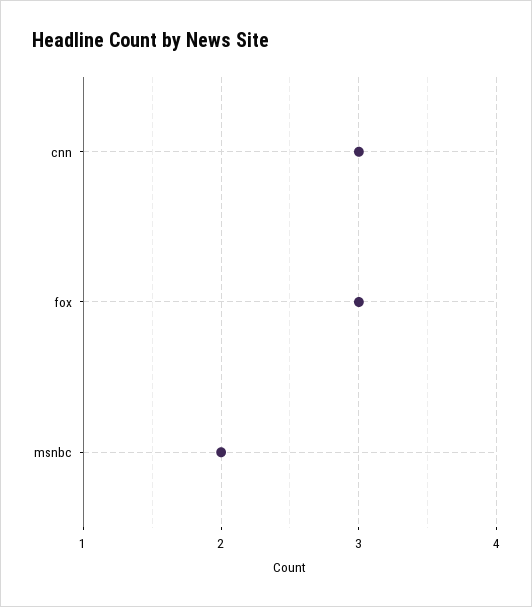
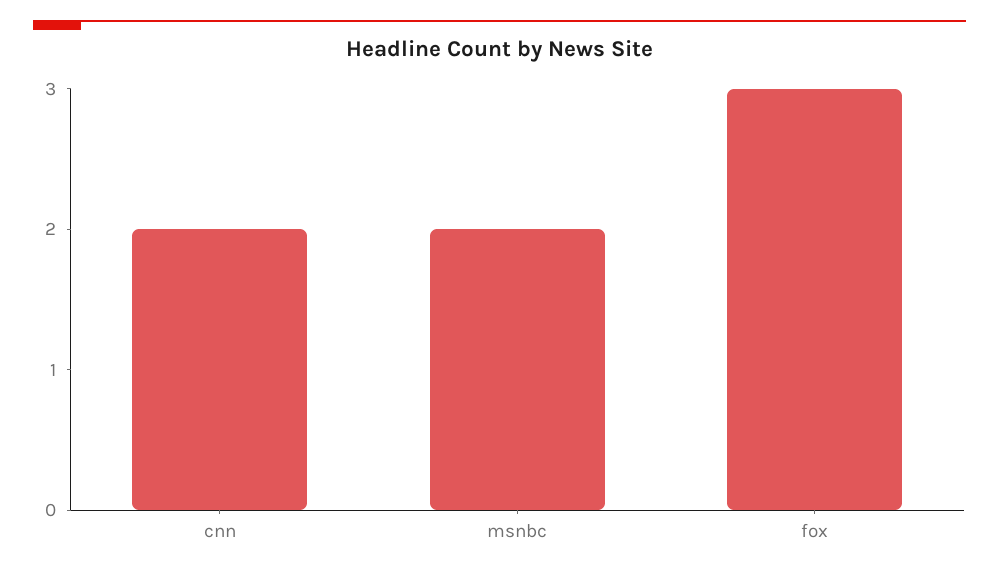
  {
-   "cnn": 3,
+   "cnn": 2,
    "fox": 3,
    "msnbc": 2
  }

